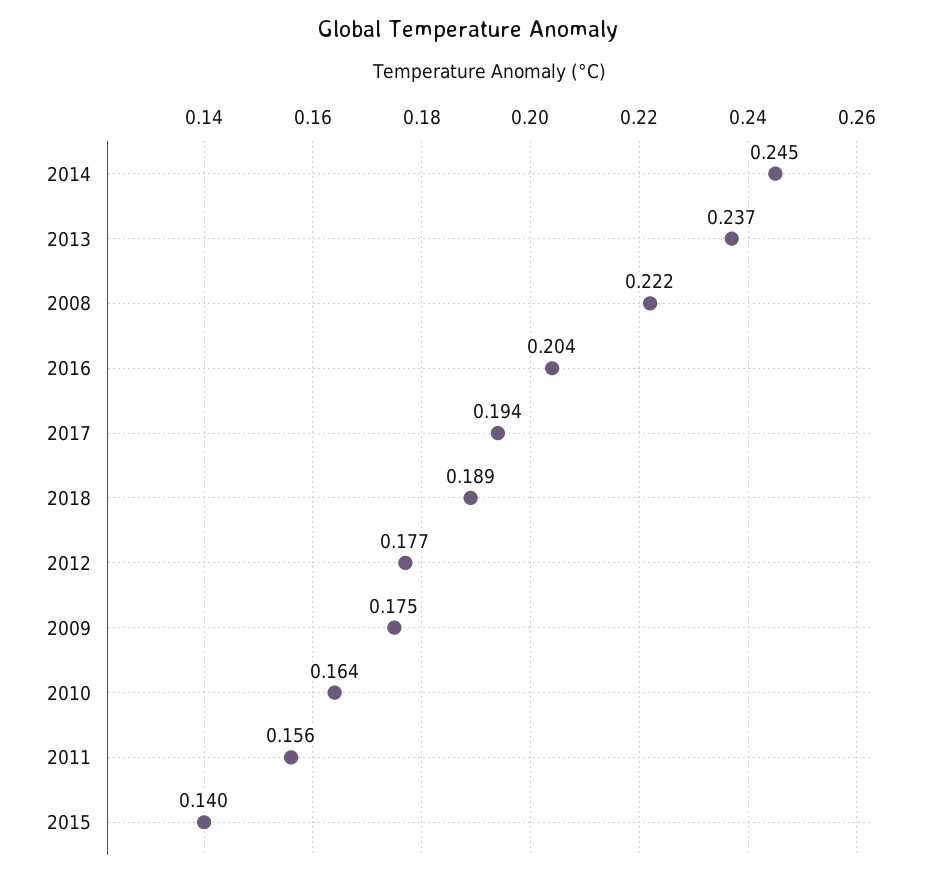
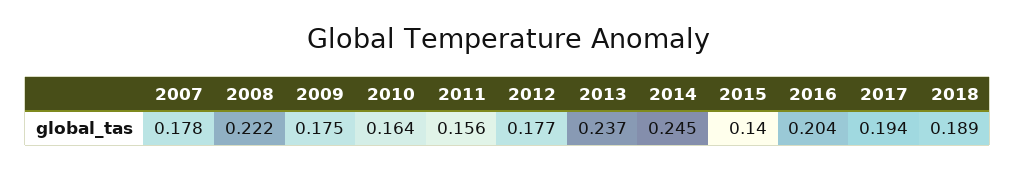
  {
    "2014": 0.245,
    "2013": 0.237,
    "2008": 0.222,
    "2016": 0.204,
    "2017": 0.194,
    "2018": 0.189,
    "2012": 0.177,
    "2009": 0.175,
    "2010": 0.164,
    "2011": 0.156,
-   "2015": 0.14
+   "2015": 0.14,
+   "2007": 0.178
  }

